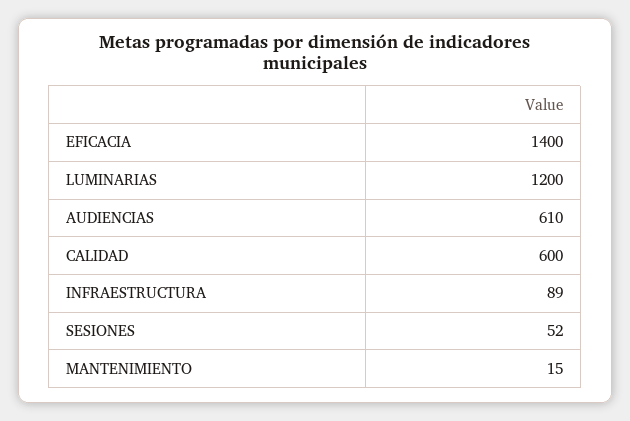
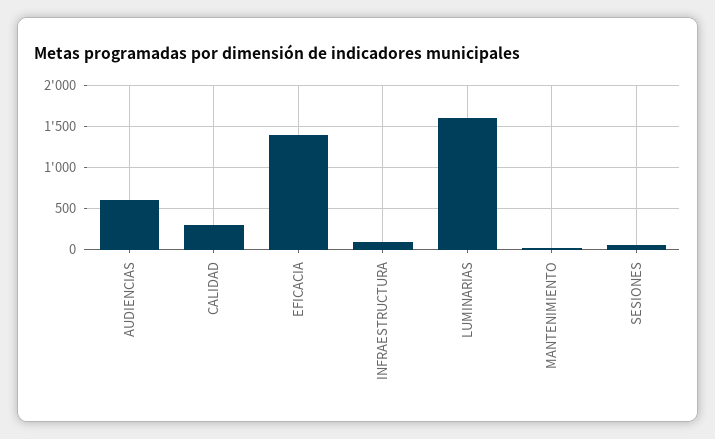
  {
    "EFICACIA": 1400,
-   "LUMINARIAS": 1200,
+   "LUMINARIAS": 1600,
    "AUDIENCIAS": 610,
-   "CALIDAD": 600,
+   "CALIDAD": 300,
    "INFRAESTRUCTURA": 89,
    "SESIONES": 52,
    "MANTENIMIENTO": 15
  }

